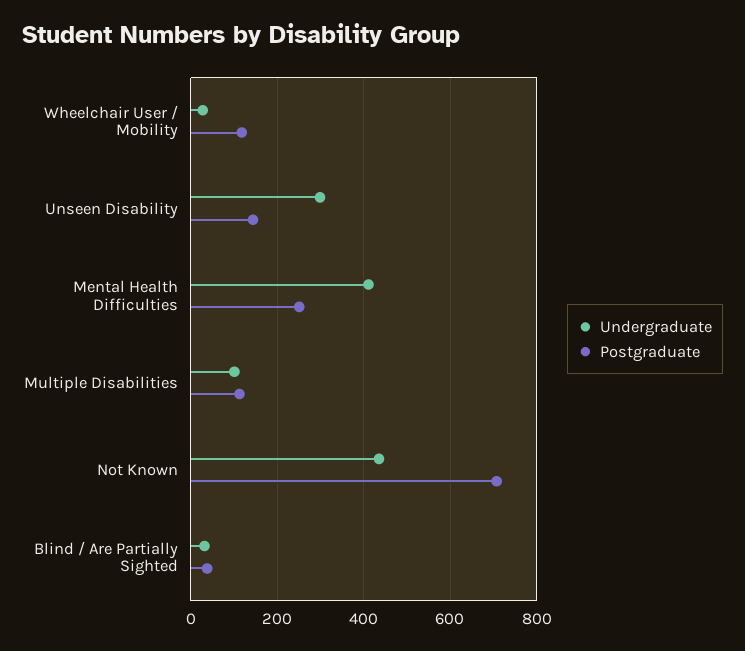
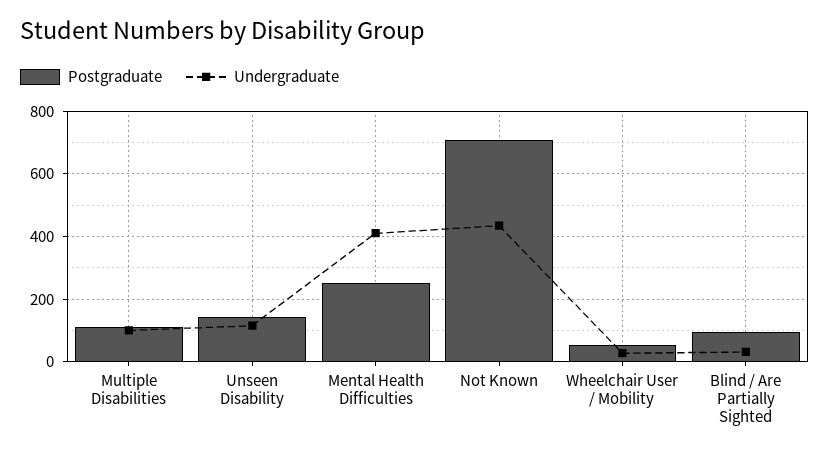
  {
    "Undergraduate": {
      "Wheelchair User / Mobility": 20,
-     "Unseen Disability": 300,
+     "Unseen Disability": 120,
      "Mental Health Difficulties": 420,
      "Multiple Disabilities": 100,
      "Not Known": 440,
      "Blind / Are Partially Sighted": 40
    },
    "Postgraduate": {
-     "Wheelchair User / Mobility": 120,
+     "Wheelchair User / Mobility": 60,
      "Unseen Disability": 140,
      "Mental Health Difficulties": 260,
      "Multiple Disabilities": 120,
      "Not Known": 700,
-     "Blind / Are Partially Sighted": 40
+     "Blind / Are Partially Sighted": 100
    }
  }

